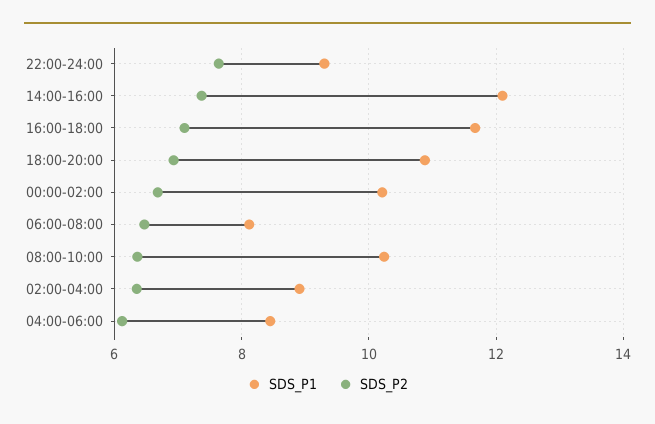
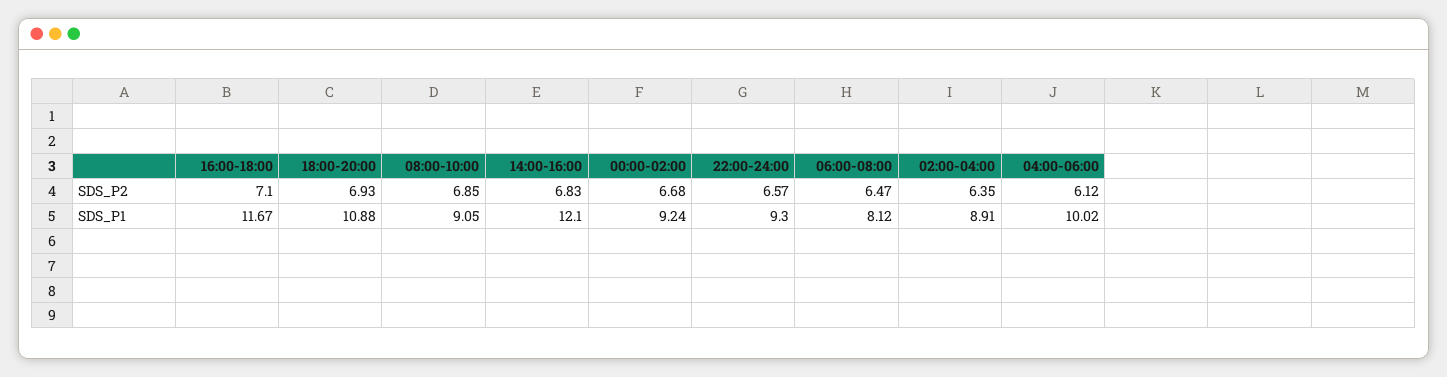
  {
    "SDS_P1": {
      "22:00-24:00": 9.3,
      "14:00-16:00": 12.1,
      "16:00-18:00": 11.67,
      "18:00-20:00": 10.88,
-     "00:00-02:00": 10.2,
+     "00:00-02:00": 9.24,
      "06:00-08:00": 8.12,
-     "08:00-10:00": 10.2,
+     "08:00-10:00": 9.05,
      "02:00-04:00": 8.91,
-     "04:00-06:00": 8.4
+     "04:00-06:00": 10.02
    },
    "SDS_P2": {
-     "22:00-24:00": 7.6,
+     "22:00-24:00": 6.57,
-     "14:00-16:00": 7.4,
+     "14:00-16:00": 6.83,
      "16:00-18:00": 7.1,
      "18:00-20:00": 6.93,
      "00:00-02:00": 6.68,
      "06:00-08:00": 6.47,
-     "08:00-10:00": 6.4,
+     "08:00-10:00": 6.85,
      "02:00-04:00": 6.35,
      "04:00-06:00": 6.12
    }
  }

